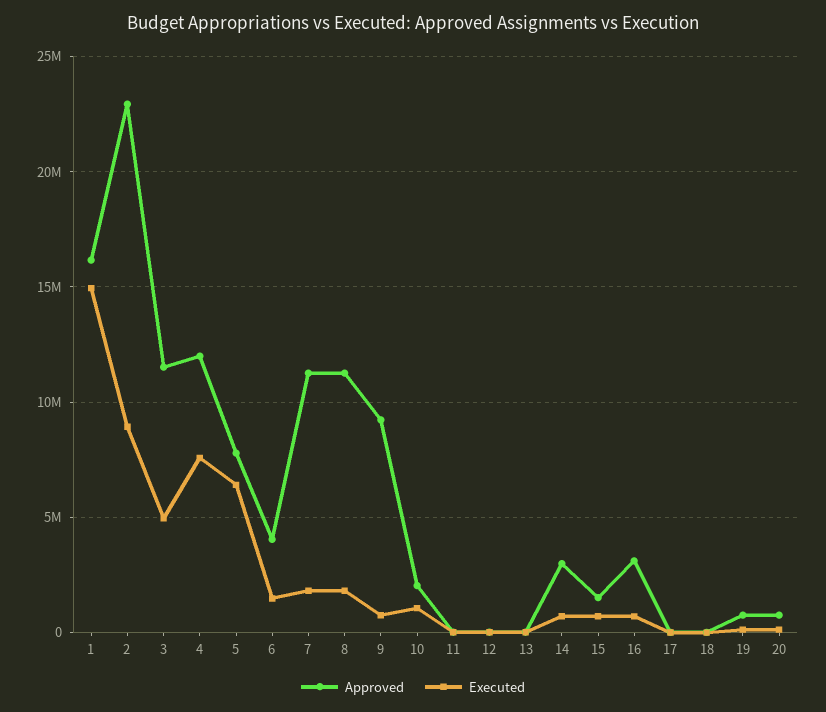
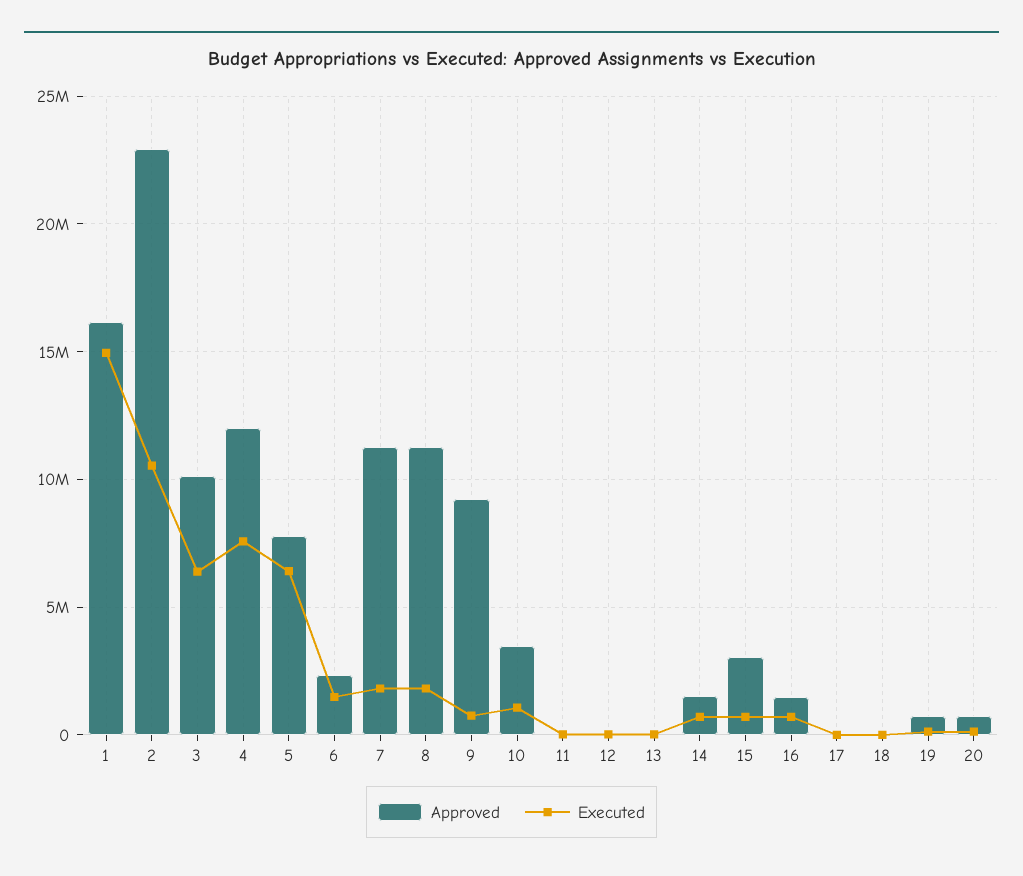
  {
    "Approved": {
      "1": 16000000,
      "2": 23000000,
-     "3": 11500000,
+     "3": 10000000,
      "4": 12000000,
      "5": 8000000,
-     "6": 4000000,
+     "6": 2500000,
      "7": 11500000,
      "8": 11500000,
      "9": 9000000,
-     "10": 2000000,
+     "10": 3500000,
      "11": 0,
      "12": 0,
      "13": 0,
-     "14": 3000000,
+     "14": 1500000,
-     "15": 1500000,
+     "15": 3000000,
-     "16": 3000000,
+     "16": 1500000,
      "17": 0,
      "18": 0,
      "19": 1000000,
      "20": 1000000
    },
    "Executed": {
      "1": 15000000,
-     "2": 9000000,
+     "2": 10500000,
-     "3": 5000000,
+     "3": 6500000,
      "4": 7500000,
      "5": 6500000,
      "6": 1500000,
      "7": 2000000,
      "8": 2000000,
      "9": 1000000,
      "10": 1000000,
      "11": 0,
      "12": 0,
      "13": 0,
      "14": 500000,
      "15": 500000,
      "16": 500000,
      "17": 0,
      "18": 0,
      "19": 0,
      "20": 0
    }
  }

